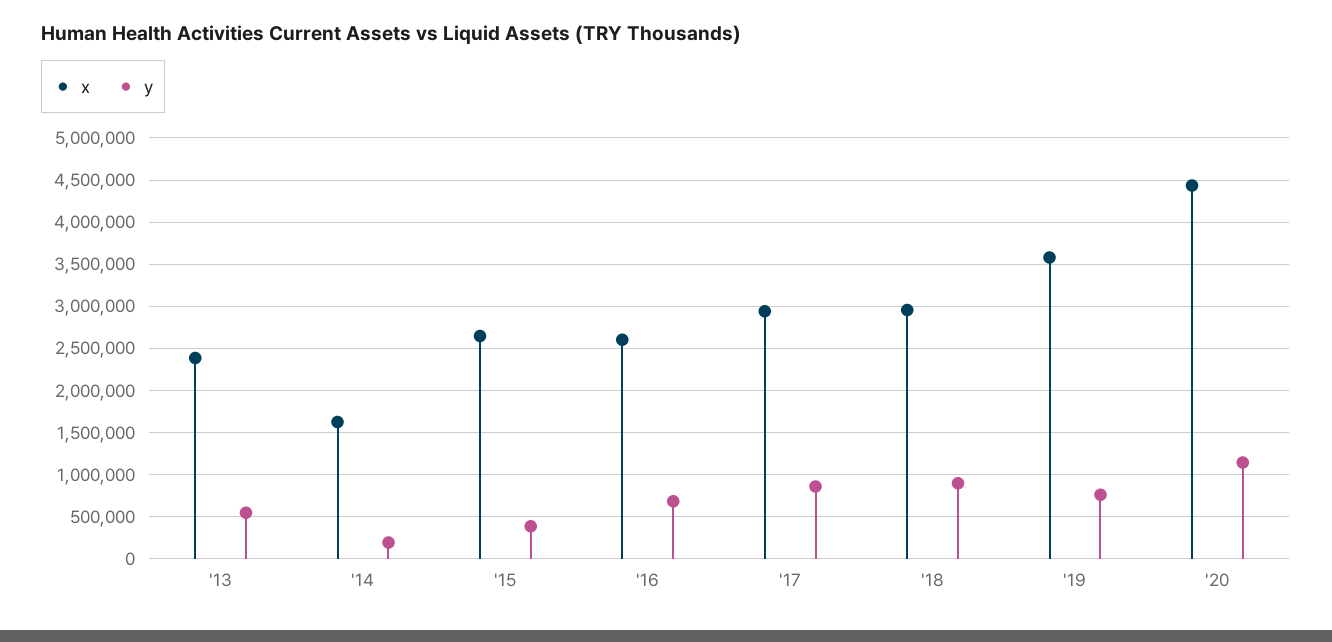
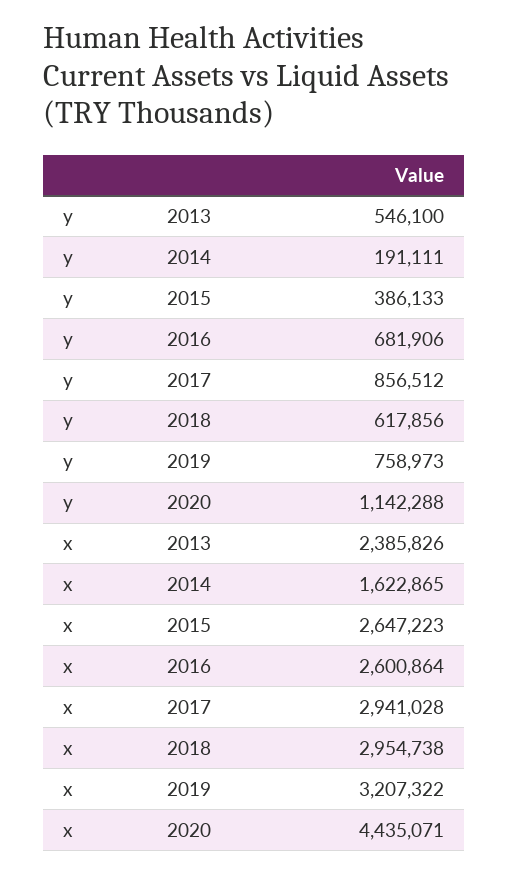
  {
    "x": {
      "'13": 2385826,
      "'14": 1622865,
      "'15": 2647223,
      "'16": 2600864,
      "'17": 2941028,
      "'18": 2954738,
-     "'19": 3600000,
+     "'19": 3207322,
      "'20": 4435071
    },
    "y": {
      "'13": 546100,
      "'14": 191111,
      "'15": 386133,
      "'16": 681906,
      "'17": 856512,
-     "'18": 900000,
+     "'18": 617856,
      "'19": 758973,
      "'20": 1142288
    }
  }

